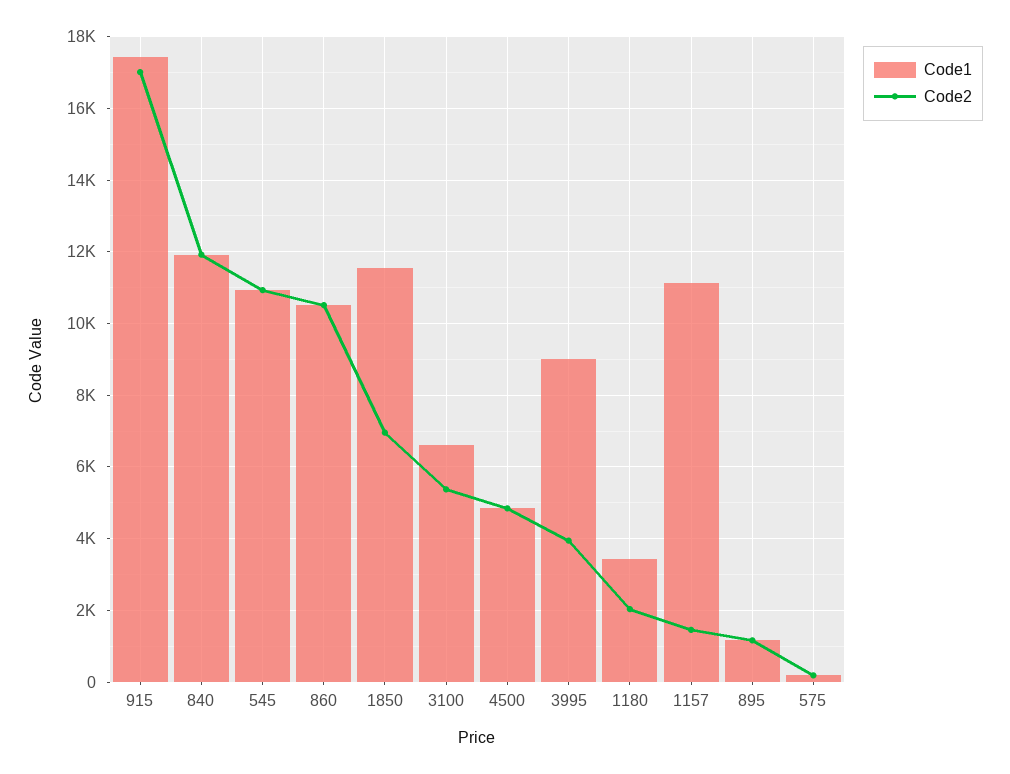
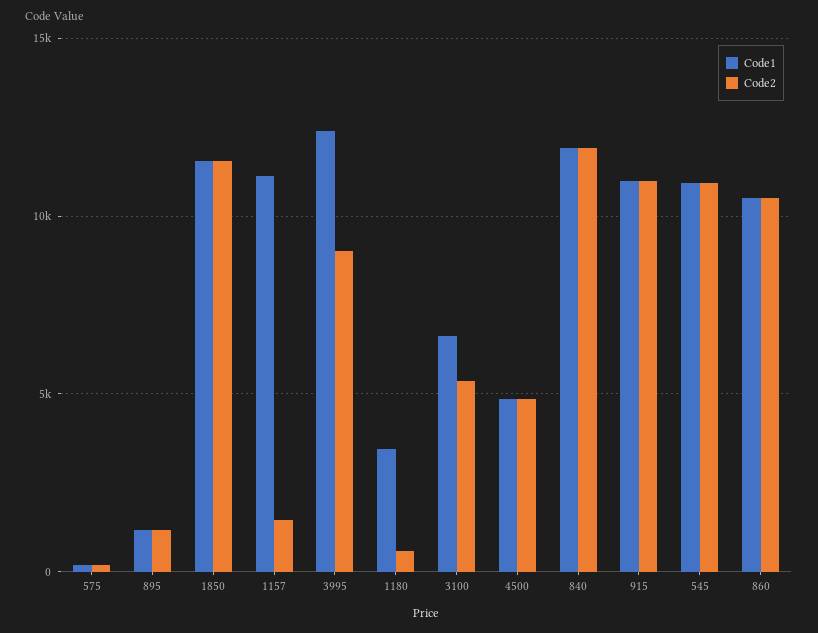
  {
    "Code1": {
-     "915": 17400,
+     "915": 11000,
      "840": 12000,
      "545": 11000,
      "860": 10600,
      "1850": 11600,
      "3100": 6600,
      "4500": 4800,
-     "3995": 9000,
+     "3995": 12500,
      "1180": 3400,
      "1157": 11200,
      "895": 1200,
      "575": 200
    },
    "Code2": {
-     "915": 17000,
+     "915": 11000,
      "840": 12000,
      "545": 11000,
      "860": 10600,
-     "1850": 7000,
+     "1850": 11500,
      "3100": 5400,
      "4500": 4800,
-     "3995": 4000,
+     "3995": 9000,
-     "1180": 2000,
+     "1180": 500,
      "1157": 1400,
      "895": 1200,
      "575": 200
    }
  }

